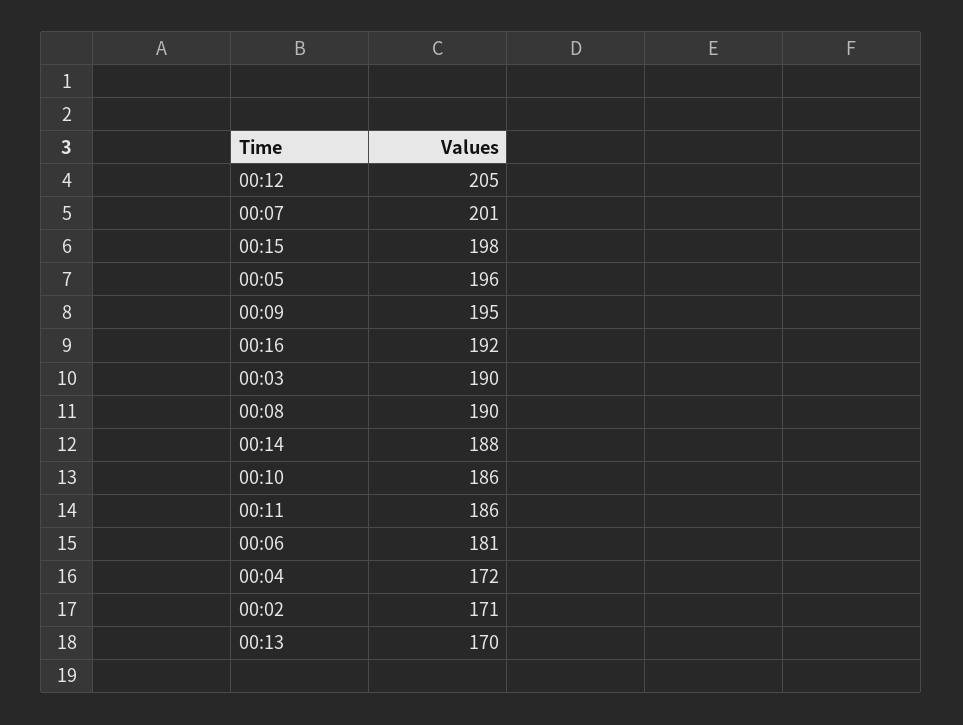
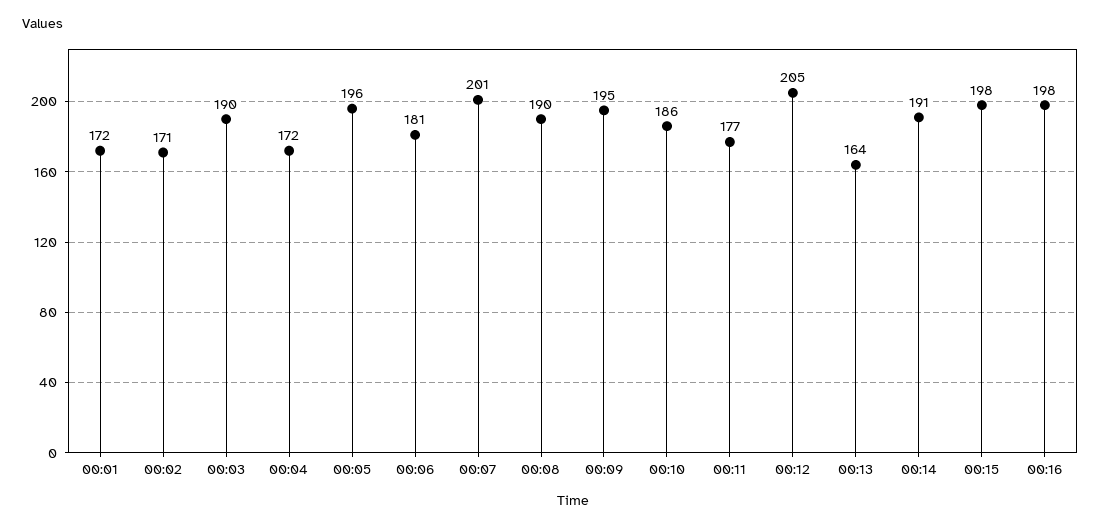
  {
    "00:12": 205,
    "00:07": 201,
    "00:15": 198,
    "00:05": 196,
    "00:09": 195,
-   "00:16": 192,
+   "00:16": 198,
    "00:03": 190,
    "00:08": 190,
-   "00:14": 188,
+   "00:14": 191,
    "00:10": 186,
-   "00:11": 186,
+   "00:11": 177,
    "00:06": 181,
    "00:04": 172,
    "00:02": 171,
-   "00:13": 170
+   "00:13": 164,
+   "00:01": 172
  }

